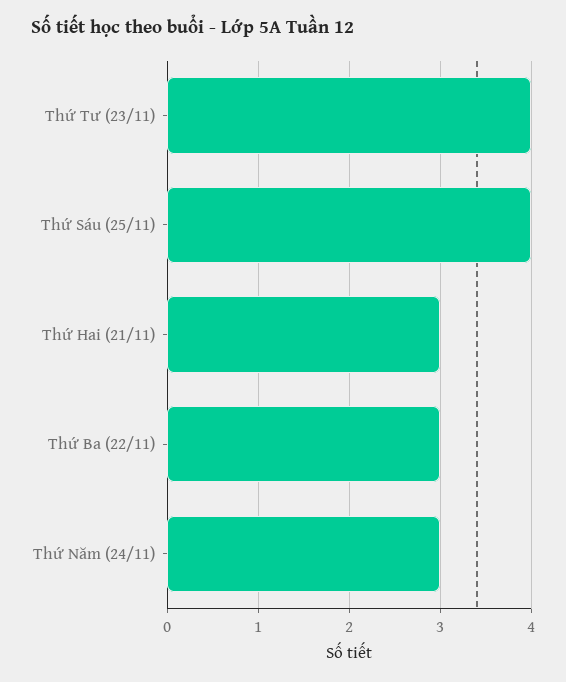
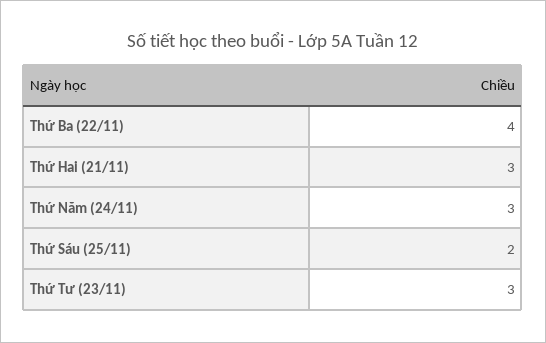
  {
-   "Thứ Tư (23/11)": 4,
+   "Thứ Tư (23/11)": 3,
-   "Thứ Sáu (25/11)": 4,
+   "Thứ Sáu (25/11)": 2,
    "Thứ Hai (21/11)": 3,
-   "Thứ Ba (22/11)": 3,
+   "Thứ Ba (22/11)": 4,
    "Thứ Năm (24/11)": 3
  }

